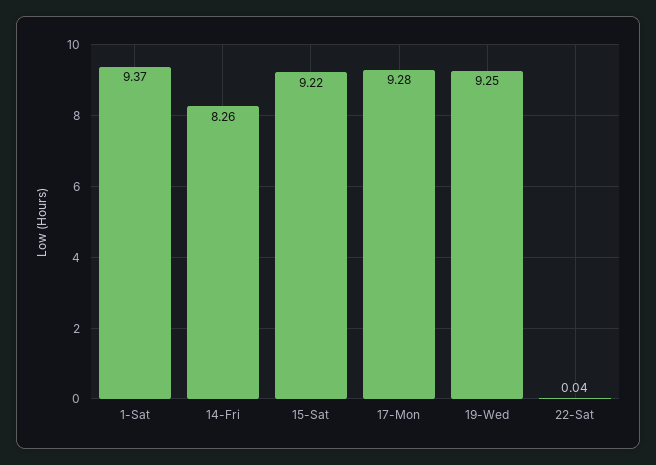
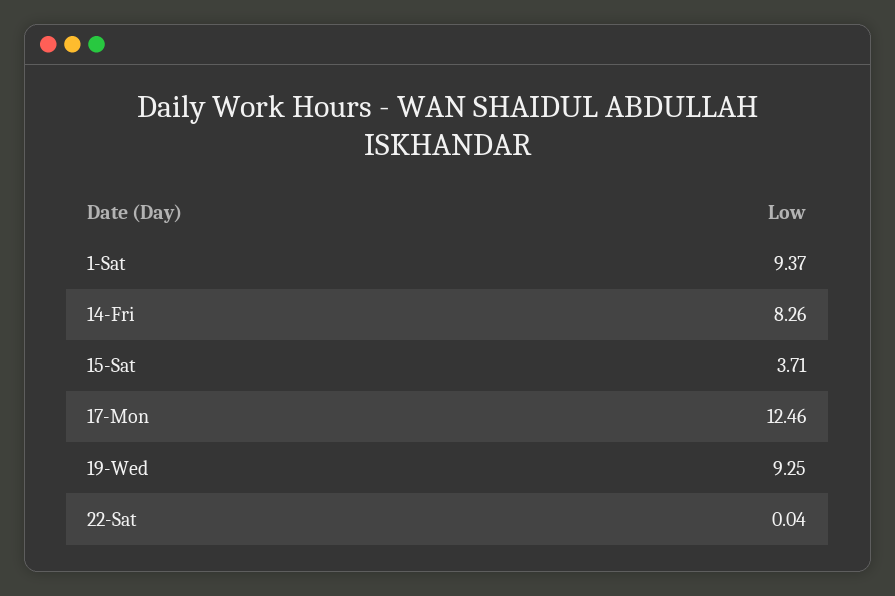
  {
    "1-Sat": 9.37,
    "14-Fri": 8.26,
-   "15-Sat": 9.22,
+   "15-Sat": 3.71,
-   "17-Mon": 9.28,
+   "17-Mon": 12.46,
    "19-Wed": 9.25,
    "22-Sat": 0.04
  }

